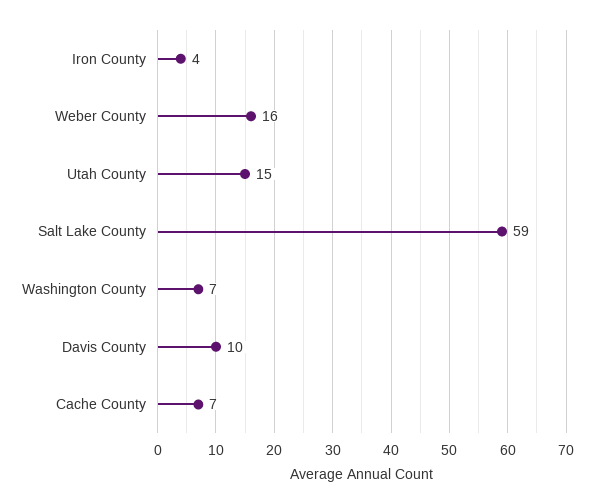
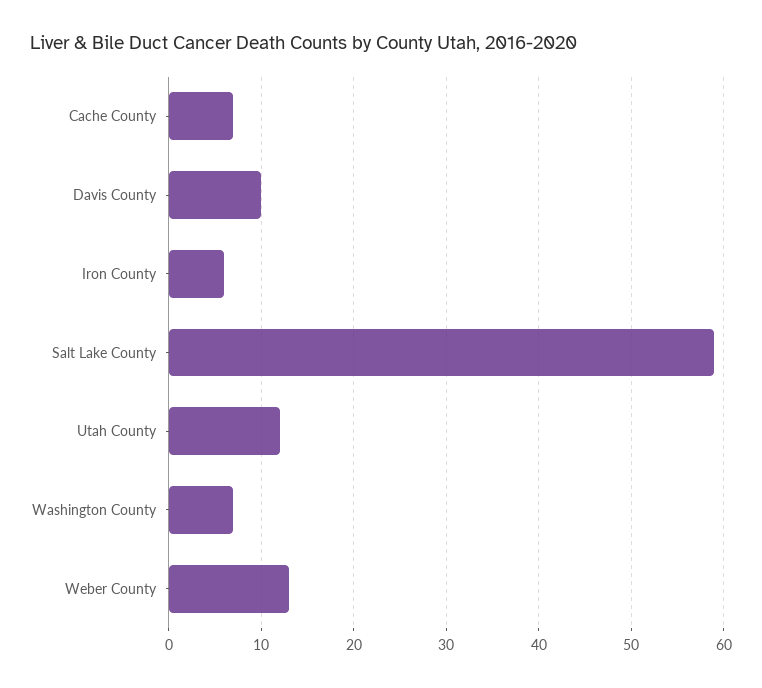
  {
-   "Iron County": 4,
+   "Iron County": 6,
-   "Weber County": 16,
+   "Weber County": 13,
-   "Utah County": 15,
+   "Utah County": 12,
    "Salt Lake County": 59,
    "Washington County": 7,
    "Davis County": 10,
    "Cache County": 7
  }

